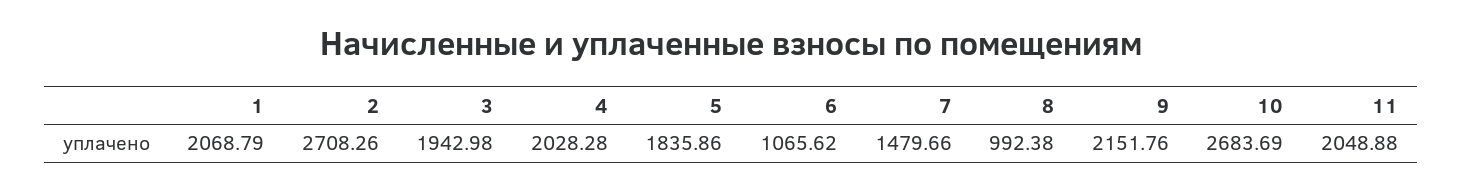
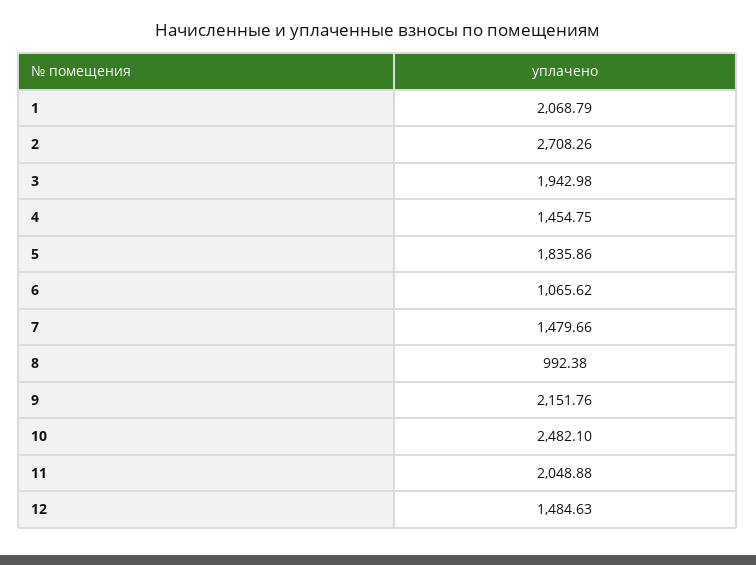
  {
    "1": 2068.79,
    "2": 2708.26,
    "3": 1942.98,
-   "4": 2028.28,
+   "4": 1454.75,
    "5": 1835.86,
    "6": 1065.62,
    "7": 1479.66,
    "8": 992.38,
    "9": 2151.76,
-   "10": 2683.69,
+   "10": 2482.1,
-   "11": 2048.88
+   "11": 2048.88,
+   "12": 1484.63
  }

